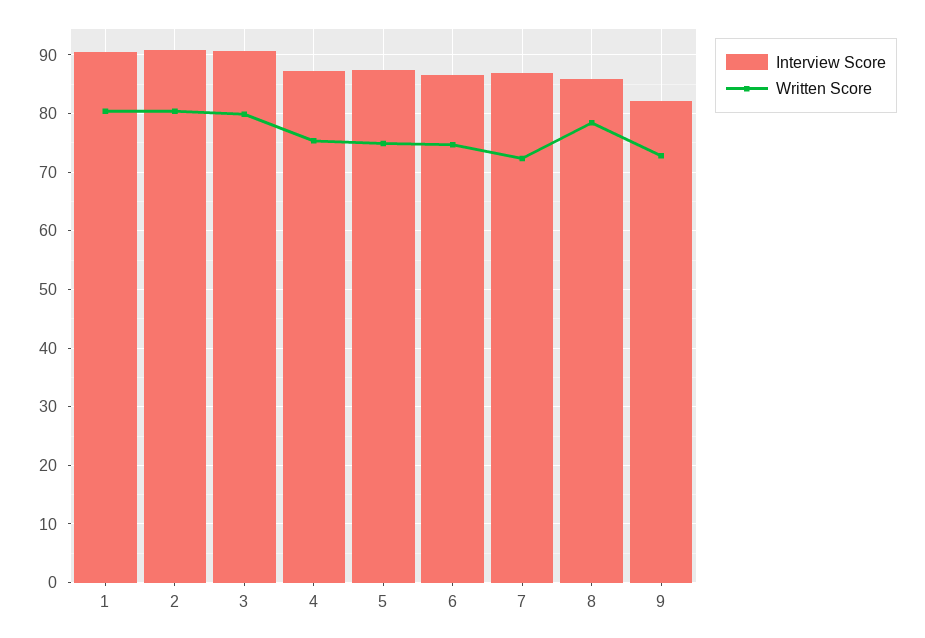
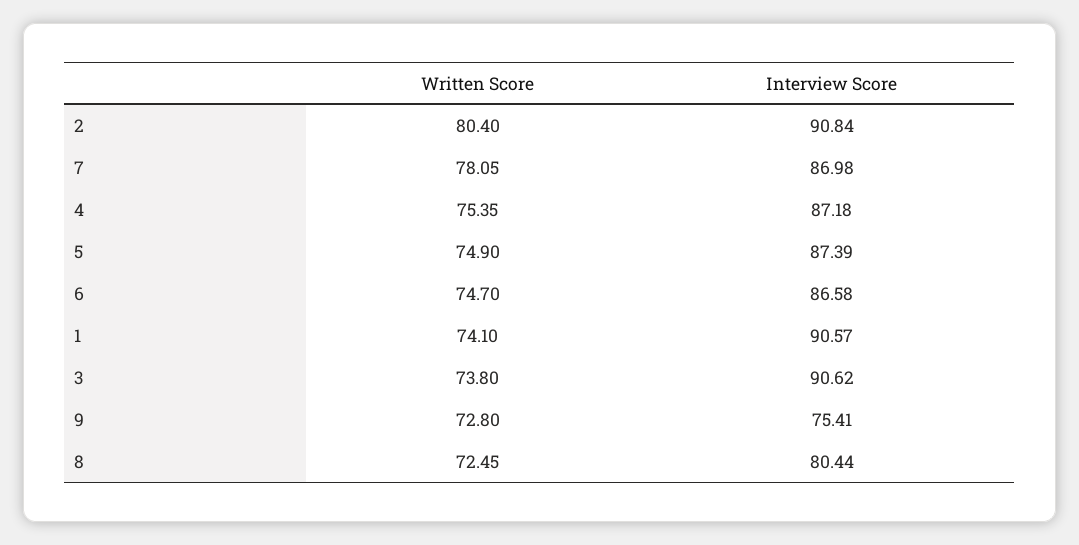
  {
    "Interview Score": {
      "1": 90.57,
      "2": 90.84,
      "3": 90.62,
      "4": 87.18,
      "5": 87.39,
      "6": 86.58,
      "7": 86.98,
-     "8": 86,
+     "8": 80.44,
-     "9": 82
+     "9": 75.41
    },
    "Written Score": {
-     "1": 80,
+     "1": 74.1,
      "2": 80.4,
-     "3": 80,
+     "3": 73.8,
      "4": 75.35,
      "5": 74.9,
      "6": 74.7,
-     "7": 72,
+     "7": 78.05,
-     "8": 78,
+     "8": 72.45,
      "9": 72.8
    }
  }

